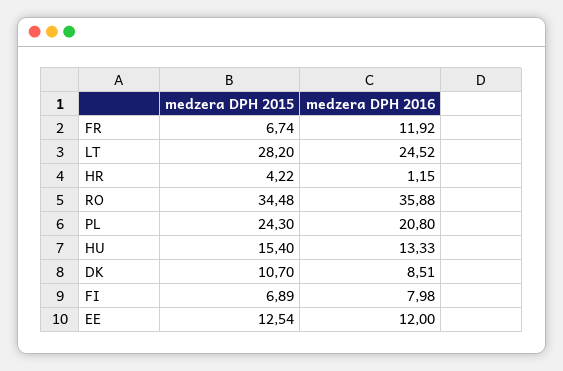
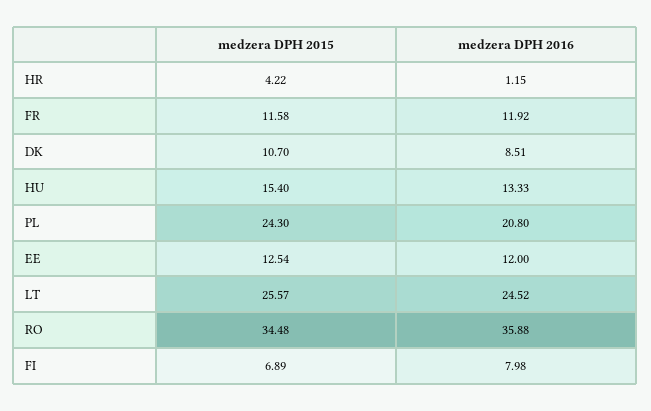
  {
    "medzera DPH 2015": {
-     "FR": 6.74,
+     "FR": 11.58,
-     "LT": 28.2,
+     "LT": 25.57,
      "HR": 4.22,
      "RO": 34.48,
      "PL": 24.3,
      "HU": 15.4,
      "DK": 10.7,
      "FI": 6.89,
      "EE": 12.54
    },
    "medzera DPH 2016": {
      "FR": 11.92,
      "LT": 24.52,
      "HR": 1.15,
      "RO": 35.88,
      "PL": 20.8,
      "HU": 13.33,
      "DK": 8.51,
      "FI": 7.98,
      "EE": 12
    }
  }

